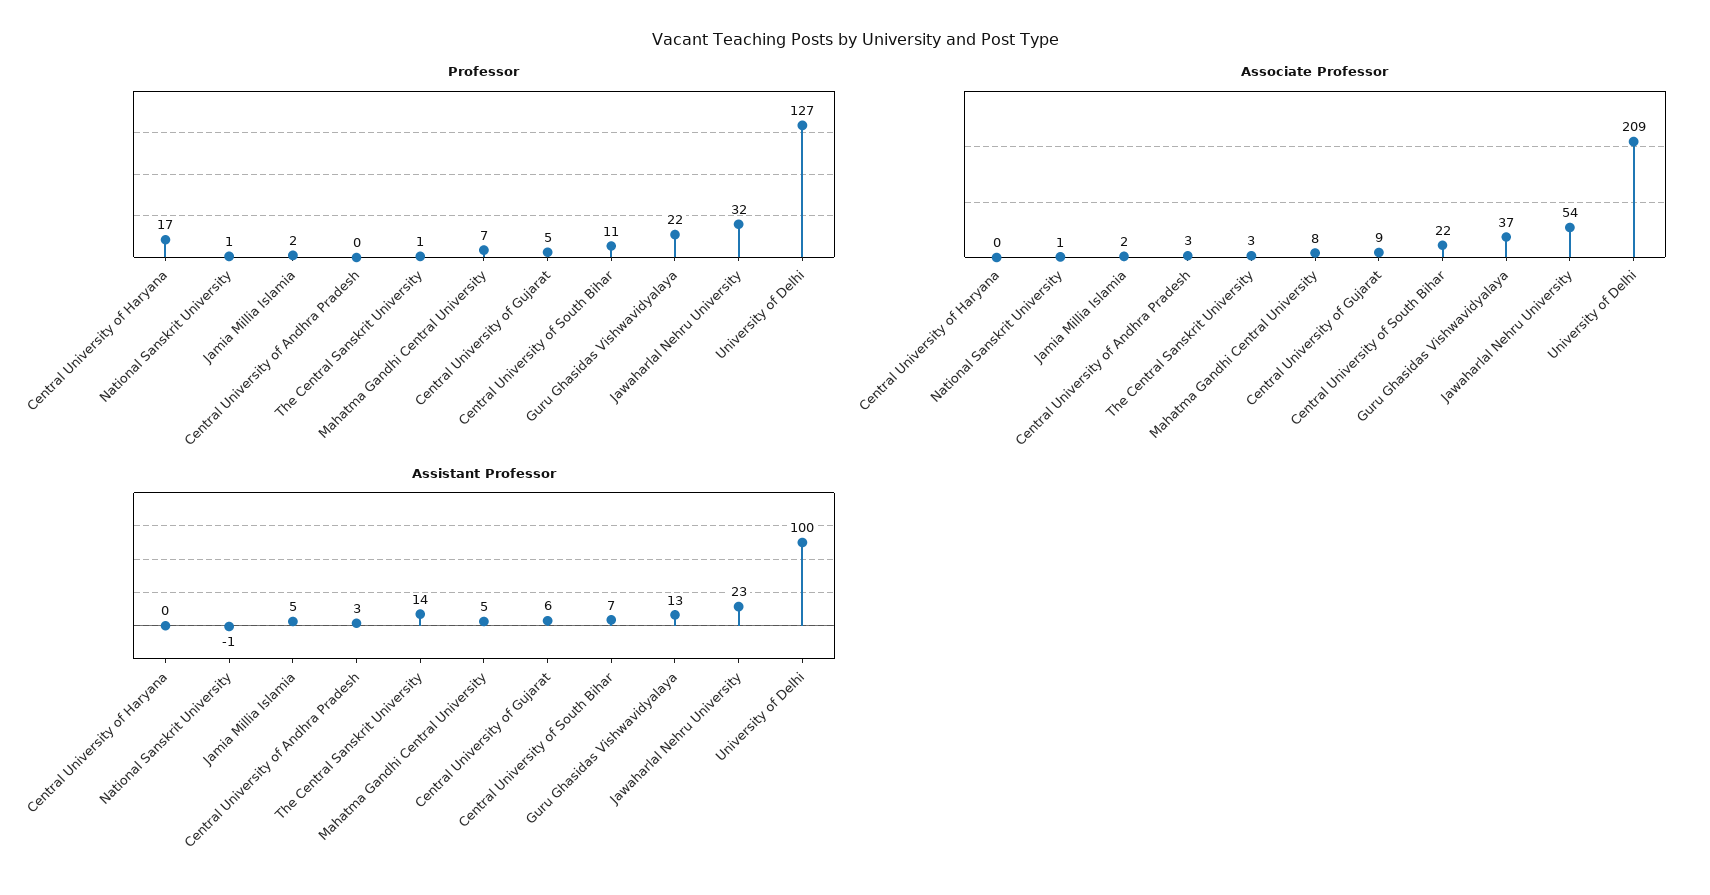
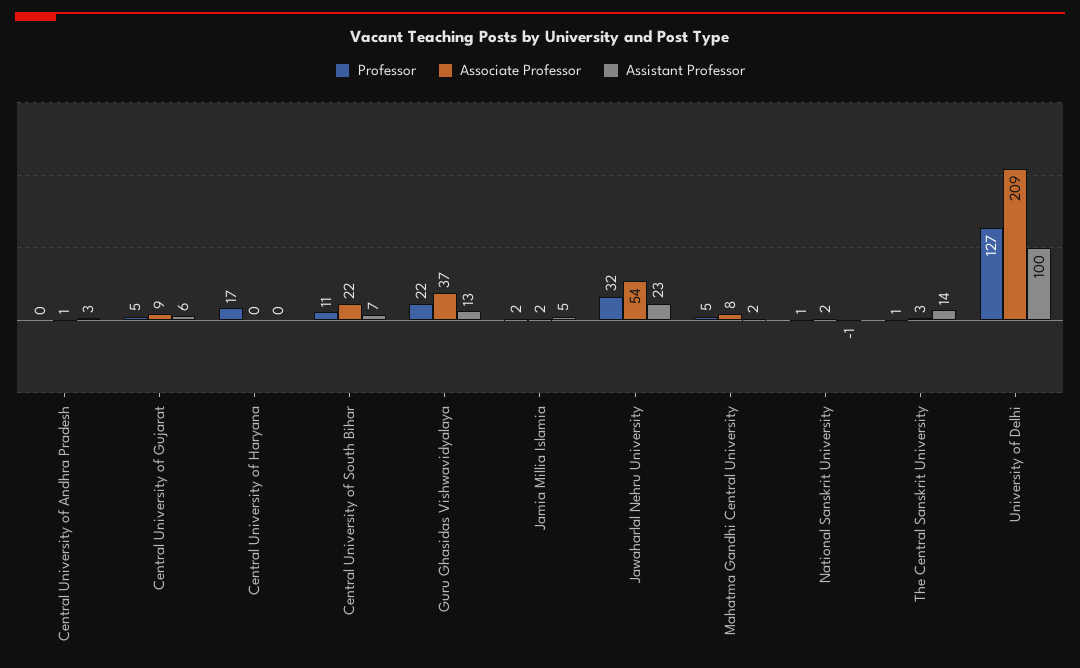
  {
    "Professor": {
      "Central University of Haryana": 17,
      "National Sanskrit University": 1,
      "Jamia Millia Islamia": 2,
      "Central University of Andhra Pradesh": 0,
      "The Central Sanskrit University": 1,
-     "Mahatma Gandhi Central University": 7,
+     "Mahatma Gandhi Central University": 5,
      "Central University of Gujarat": 5,
      "Central University of South Bihar": 11,
      "Guru Ghasidas Vishwavidyalaya": 22,
      "Jawaharlal Nehru University": 32,
      "University of Delhi": 127
    },
    "Associate Professor": {
      "Central University of Haryana": 0,
-     "National Sanskrit University": 1,
+     "National Sanskrit University": 2,
      "Jamia Millia Islamia": 2,
-     "Central University of Andhra Pradesh": 3,
+     "Central University of Andhra Pradesh": 1,
      "The Central Sanskrit University": 3,
      "Mahatma Gandhi Central University": 8,
      "Central University of Gujarat": 9,
      "Central University of South Bihar": 22,
      "Guru Ghasidas Vishwavidyalaya": 37,
      "Jawaharlal Nehru University": 54,
      "University of Delhi": 209
    },
    "Assistant Professor": {
      "Central University of Haryana": 0,
      "National Sanskrit University": -1,
      "Jamia Millia Islamia": 5,
      "Central University of Andhra Pradesh": 3,
      "The Central Sanskrit University": 14,
-     "Mahatma Gandhi Central University": 5,
+     "Mahatma Gandhi Central University": 2,
      "Central University of Gujarat": 6,
      "Central University of South Bihar": 7,
      "Guru Ghasidas Vishwavidyalaya": 13,
      "Jawaharlal Nehru University": 23,
      "University of Delhi": 100
    }
  }

